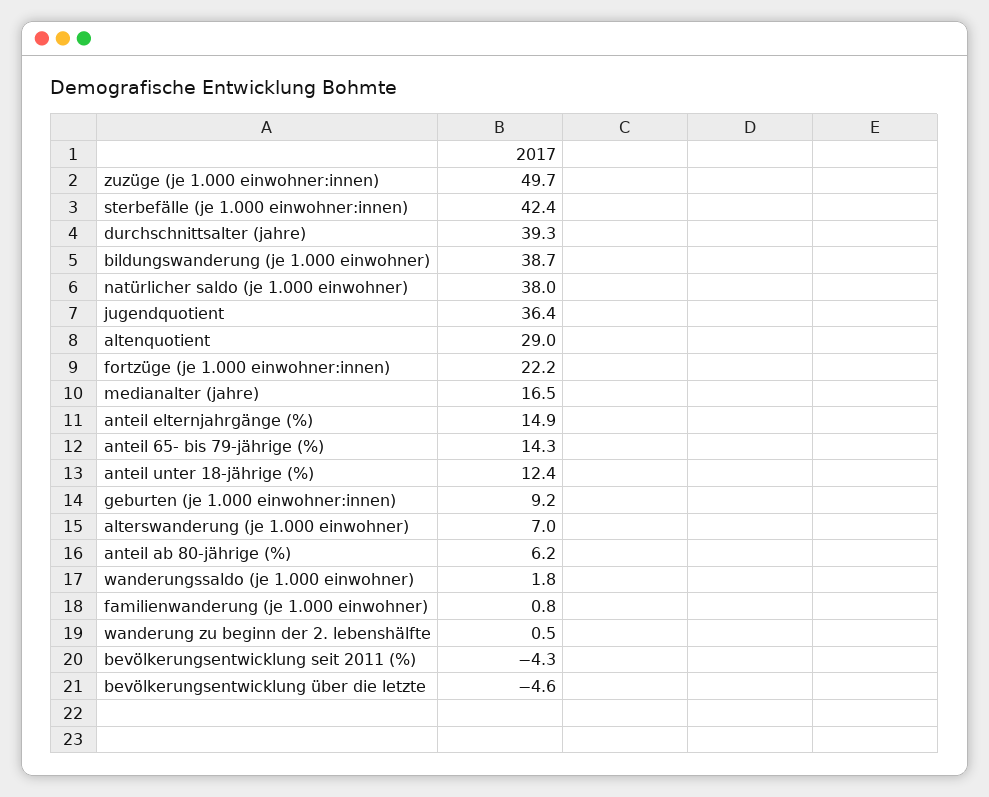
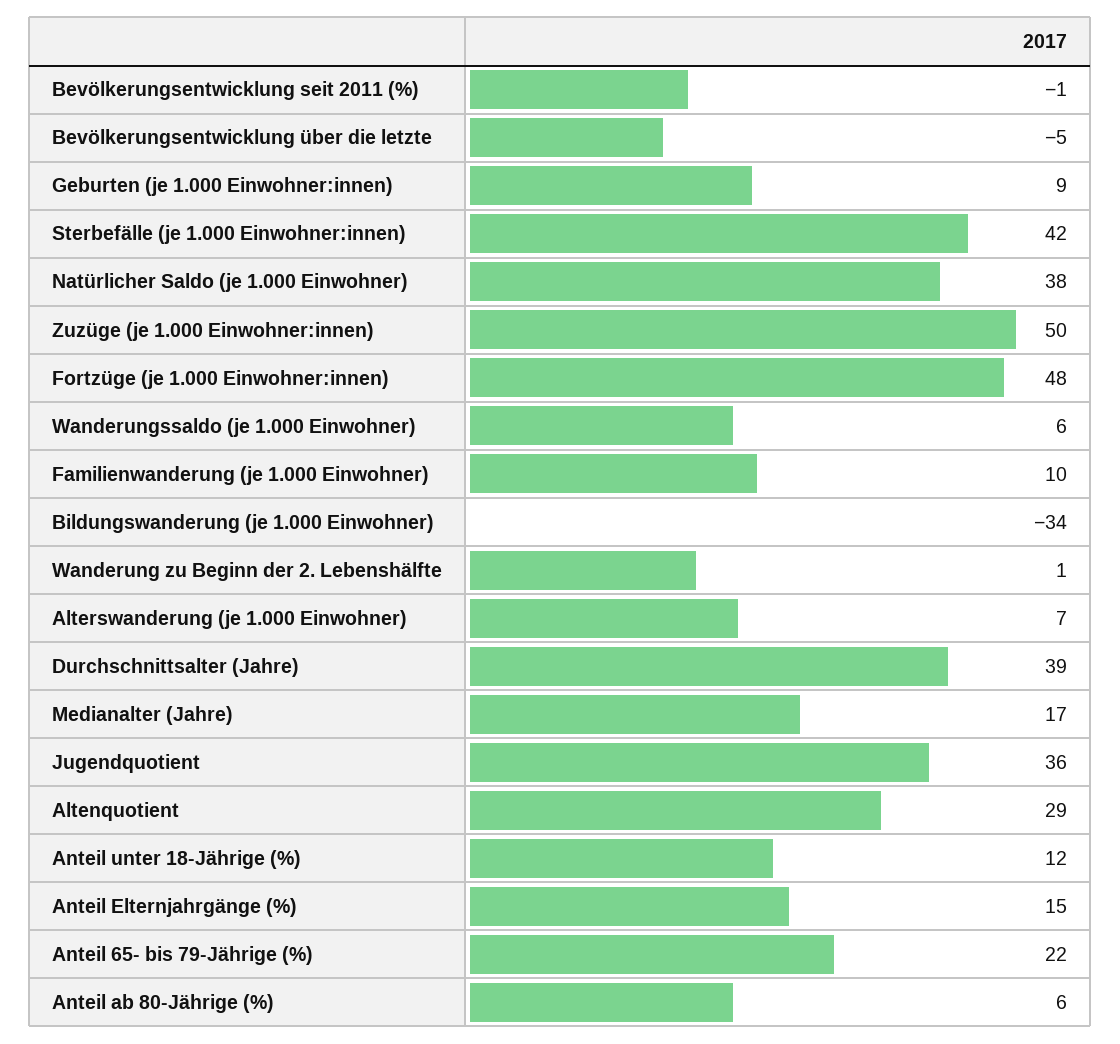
  {
    "zuzüge (je 1.000 einwohner:innen)": 49.7,
    "sterbefälle (je 1.000 einwohner:innen)": 42.4,
    "durchschnittsalter (jahre)": 39.3,
-   "bildungswanderung (je 1.000 einwohner)": 38.7,
+   "bildungswanderung (je 1.000 einwohner)": -34,
    "natürlicher saldo (je 1.000 einwohner)": 38,
    "jugendquotient": 36.4,
    "altenquotient": 29,
-   "fortzüge (je 1.000 einwohner:innen)": 22.2,
+   "fortzüge (je 1.000 einwohner:innen)": 48,
    "medianalter (jahre)": 16.5,
    "anteil elternjahrgänge (%)": 14.9,
-   "anteil 65- bis 79-jährige (%)": 14.3,
+   "anteil 65- bis 79-jährige (%)": 22,
    "anteil unter 18-jährige (%)": 12.4,
    "geburten (je 1.000 einwohner:innen)": 9.2,
    "alterswanderung (je 1.000 einwohner)": 7,
    "anteil ab 80-jährige (%)": 6.2,
-   "wanderungssaldo (je 1.000 einwohner)": 1.8,
+   "wanderungssaldo (je 1.000 einwohner)": 6,
-   "familienwanderung (je 1.000 einwohner)": 0.8,
+   "familienwanderung (je 1.000 einwohner)": 10,
    "wanderung zu beginn der 2. lebenshälfte": 0.5,
-   "bevölkerungsentwicklung seit 2011 (%)": -4.3,
+   "bevölkerungsentwicklung seit 2011 (%)": -1,
    "bevölkerungsentwicklung über die letzte": -4.6
  }

